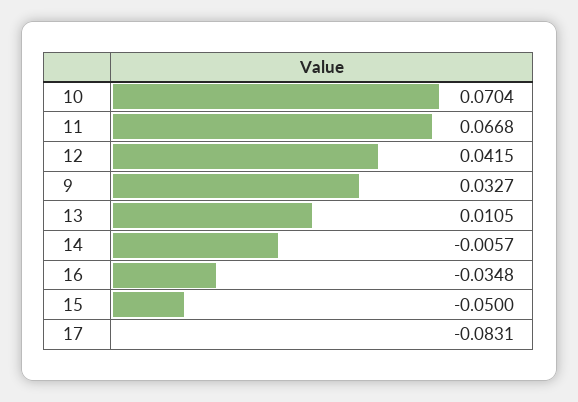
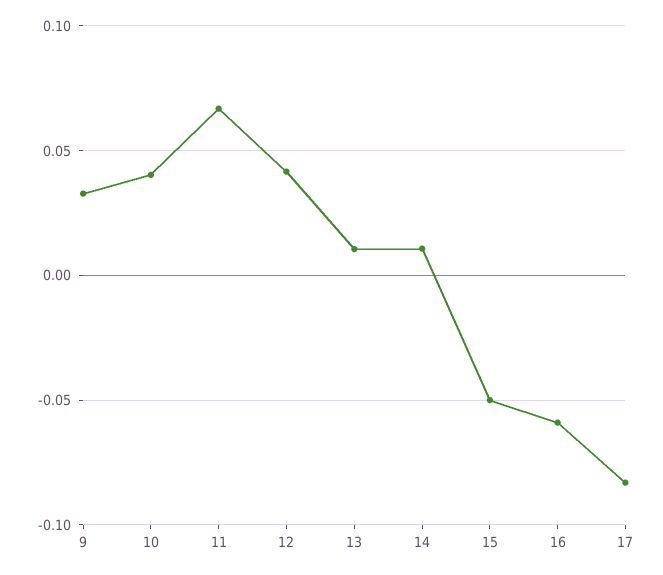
  {
-   "10": 0.0704,
+   "10": 0.04,
    "11": 0.0668,
    "12": 0.0415,
    "9": 0.0327,
    "13": 0.0105,
-   "14": -0.0057,
+   "14": 0.01,
-   "16": -0.0348,
+   "16": -0.06,
    "15": -0.05,
    "17": -0.0831
  }

